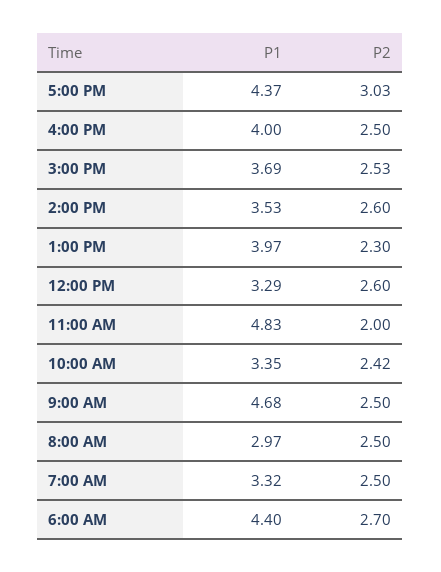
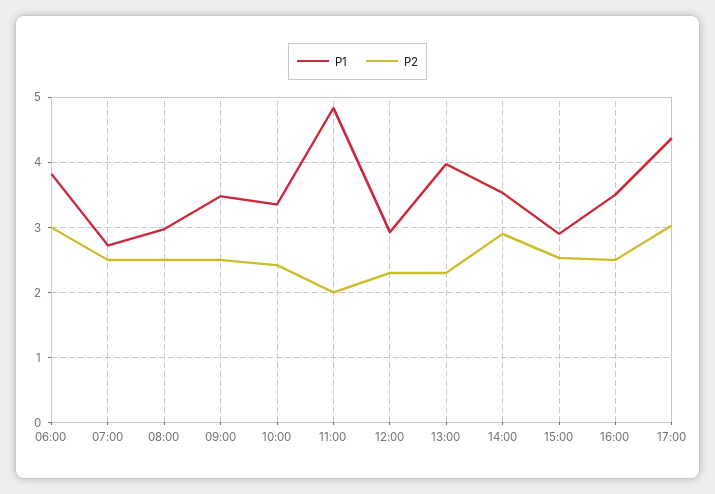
  {
    "P1": {
      "5:00 PM": 4.37,
-     "4:00 PM": 4,
+     "4:00 PM": 3.5,
-     "3:00 PM": 3.69,
+     "3:00 PM": 2.9,
      "2:00 PM": 3.53,
      "1:00 PM": 3.97,
-     "12:00 PM": 3.29,
+     "12:00 PM": 2.9,
      "11:00 AM": 4.83,
      "10:00 AM": 3.35,
-     "9:00 AM": 4.68,
+     "9:00 AM": 3.5,
      "8:00 AM": 2.97,
-     "7:00 AM": 3.32,
+     "7:00 AM": 2.7,
-     "6:00 AM": 4.4
+     "6:00 AM": 3.8
    },
    "P2": {
      "5:00 PM": 3.03,
      "4:00 PM": 2.5,
      "3:00 PM": 2.53,
-     "2:00 PM": 2.6,
+     "2:00 PM": 2.9,
      "1:00 PM": 2.3,
-     "12:00 PM": 2.6,
+     "12:00 PM": 2.3,
      "11:00 AM": 2,
      "10:00 AM": 2.42,
      "9:00 AM": 2.5,
      "8:00 AM": 2.5,
      "7:00 AM": 2.5,
-     "6:00 AM": 2.7
+     "6:00 AM": 3
    }
  }

